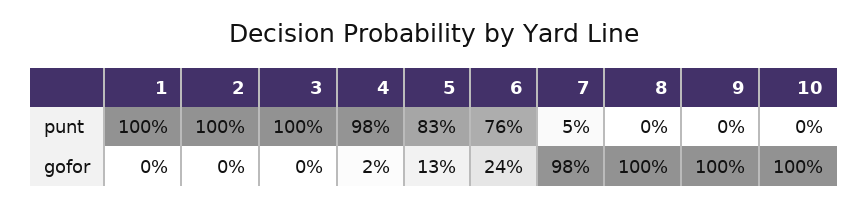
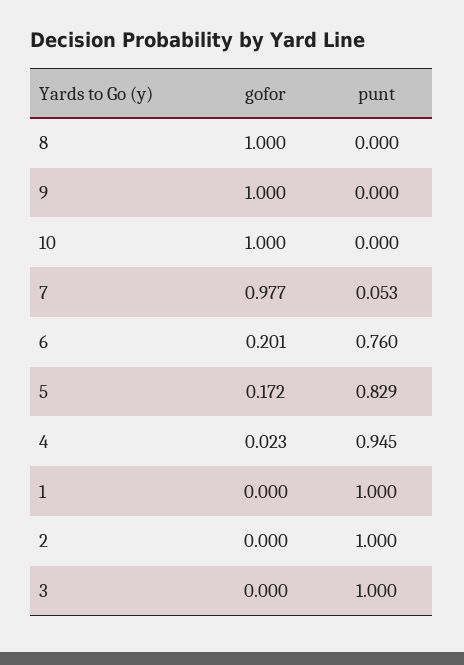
  {
    "1": {
      "punt": 1,
      "gofor": 0
    },
    "2": {
      "punt": 1,
      "gofor": 0
    },
    "3": {
      "punt": 1,
      "gofor": 0
    },
    "4": {
-     "punt": 0.98,
+     "punt": 0.945,
      "gofor": 0.023
    },
    "5": {
      "punt": 0.829,
-     "gofor": 0.13
+     "gofor": 0.172
    },
    "6": {
      "punt": 0.76,
-     "gofor": 0.24
+     "gofor": 0.201
    },
    "7": {
      "punt": 0.053,
      "gofor": 0.977
    },
    "8": {
      "punt": 0,
      "gofor": 1
    },
    "9": {
      "punt": 0,
      "gofor": 1
    },
    "10": {
      "punt": 0,
      "gofor": 1
    }
  }

